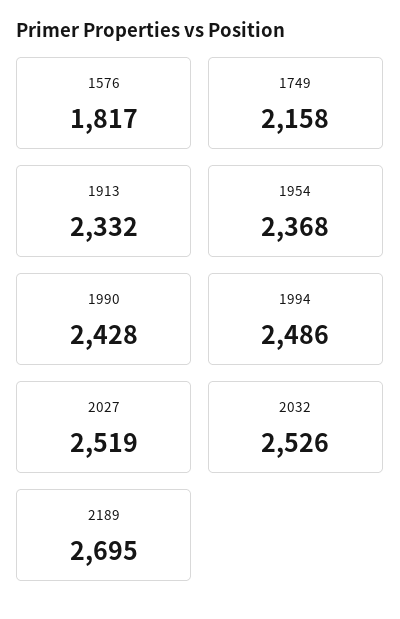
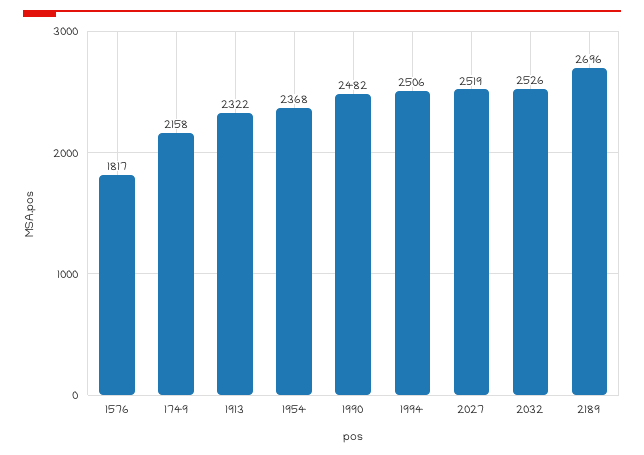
  {
    "1576": 1817,
    "1749": 2158,
-   "1913": 2332,
+   "1913": 2322,
    "1954": 2368,
-   "1990": 2428,
+   "1990": 2482,
-   "1994": 2486,
+   "1994": 2506,
    "2027": 2519,
    "2032": 2526,
-   "2189": 2695
+   "2189": 2696
  }

